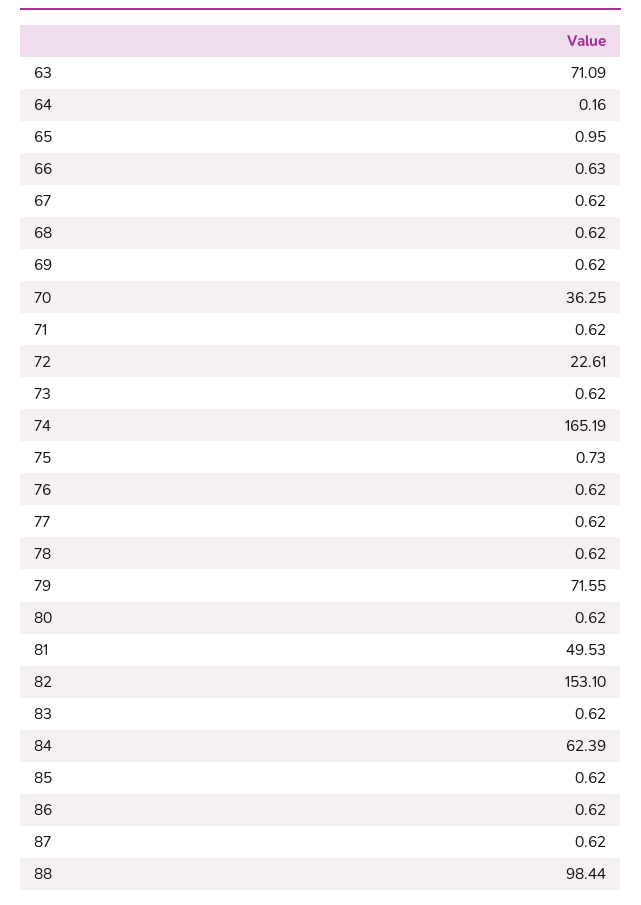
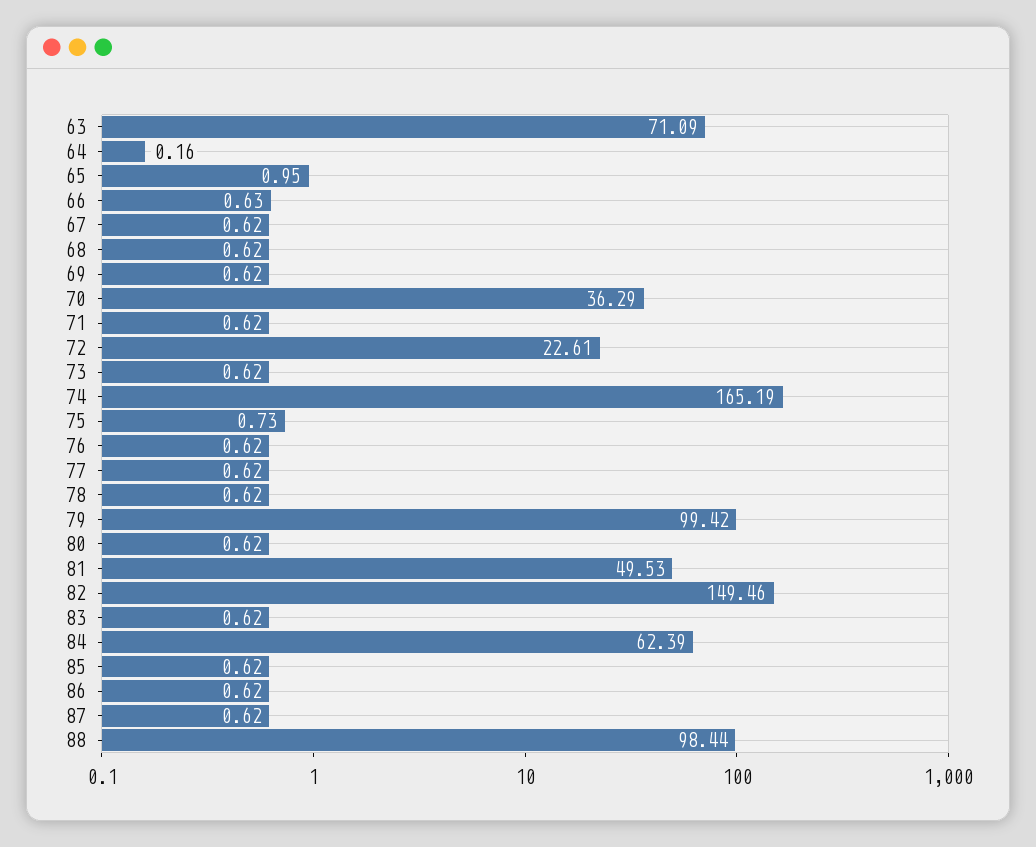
  {
    "63": 71.09,
    "64": 0.16,
    "65": 0.95,
    "66": 0.63,
    "67": 0.62,
    "68": 0.62,
    "69": 0.62,
-   "70": 36.25,
+   "70": 36.29,
    "71": 0.62,
    "72": 22.61,
    "73": 0.62,
    "74": 165.19,
    "75": 0.73,
    "76": 0.62,
    "77": 0.62,
    "78": 0.62,
-   "79": 71.55,
+   "79": 99.42,
    "80": 0.62,
    "81": 49.53,
-   "82": 153.1,
+   "82": 149.46,
    "83": 0.62,
    "84": 62.39,
    "85": 0.62,
    "86": 0.62,
    "87": 0.62,
    "88": 98.44
  }

